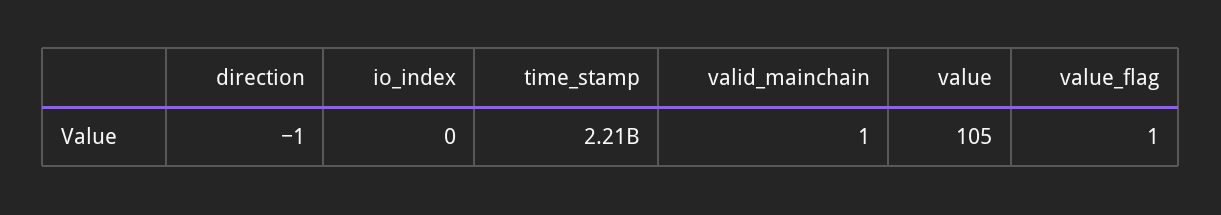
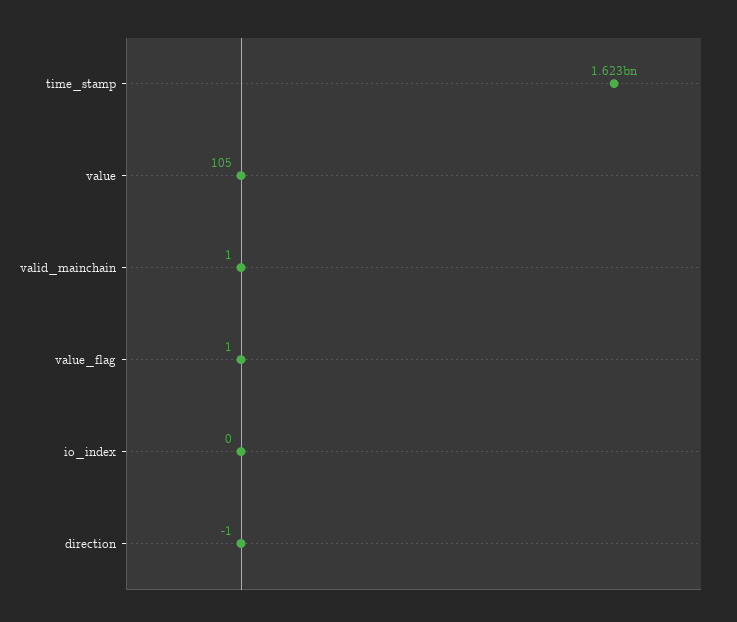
  {
    "direction": -1,
    "io_index": 0,
-   "time_stamp": 2210000000,
+   "time_stamp": 1623000000,
    "valid_mainchain": 1,
    "value": 105,
    "value_flag": 1
  }

